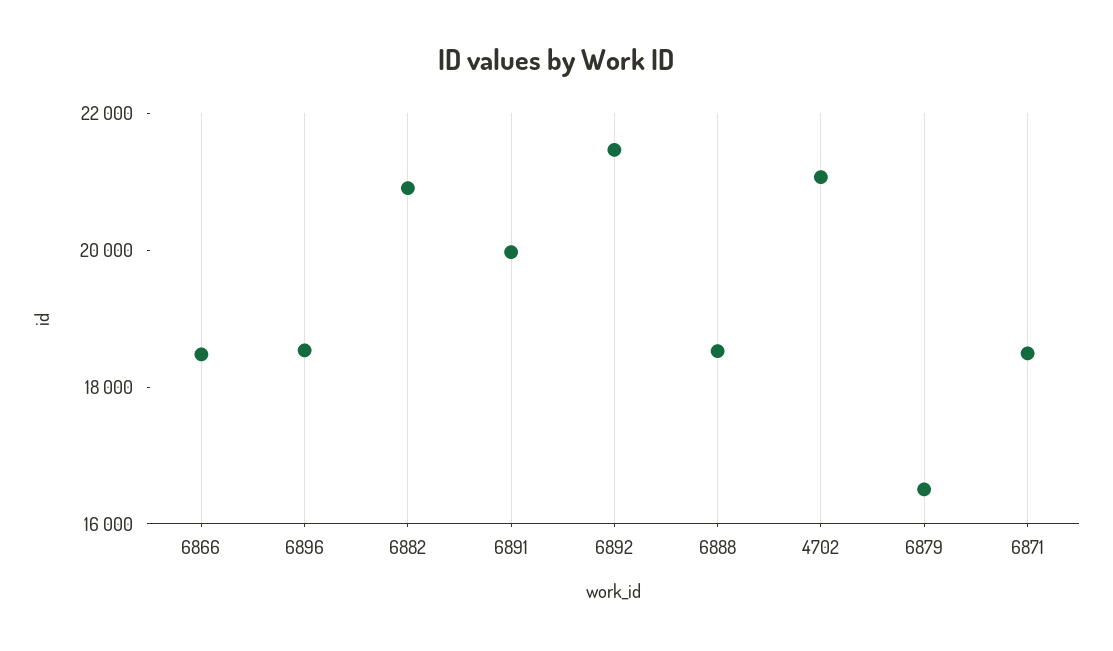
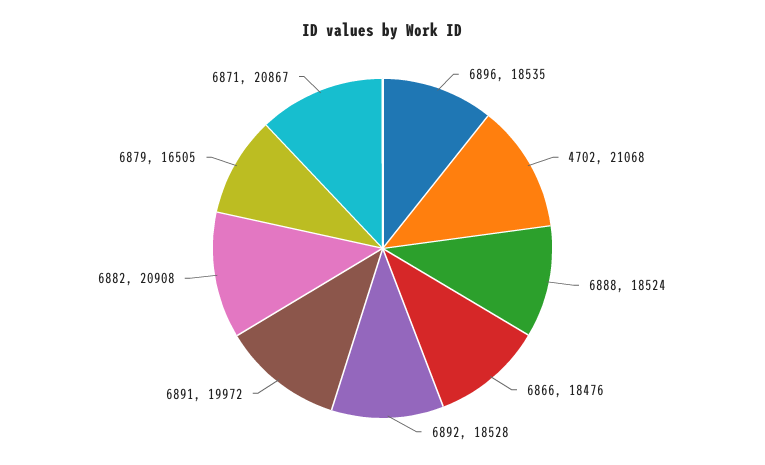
  {
    "6866": 18476,
    "6896": 18535,
    "6882": 20908,
    "6891": 19972,
-   "6892": 21500,
+   "6892": 18528,
    "6888": 18524,
    "4702": 21068,
    "6879": 16505,
-   "6871": 18500
+   "6871": 20867
  }

